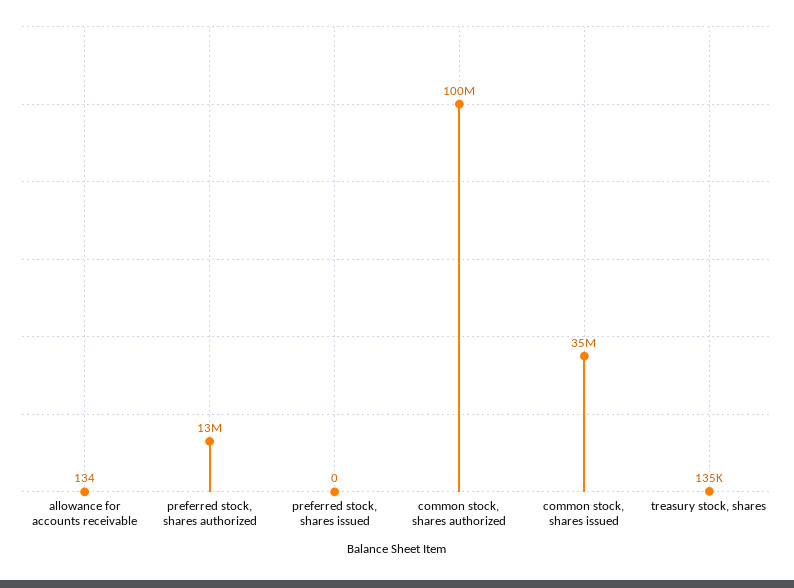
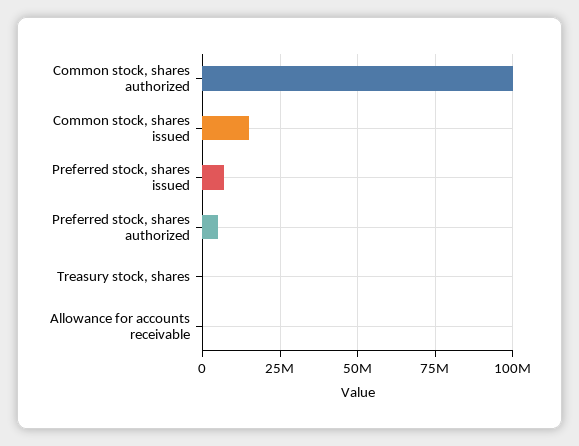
  {
    "allowance for accounts receivable": 134,
-   "preferred stock, shares authorized": 13000000,
+   "preferred stock, shares authorized": 5000000,
-   "preferred stock, shares issued": 0,
+   "preferred stock, shares issued": 7500000,
    "common stock, shares authorized": 100000000,
-   "common stock, shares issued": 35000000,
+   "common stock, shares issued": 15000000,
    "treasury stock, shares": 135000
  }

